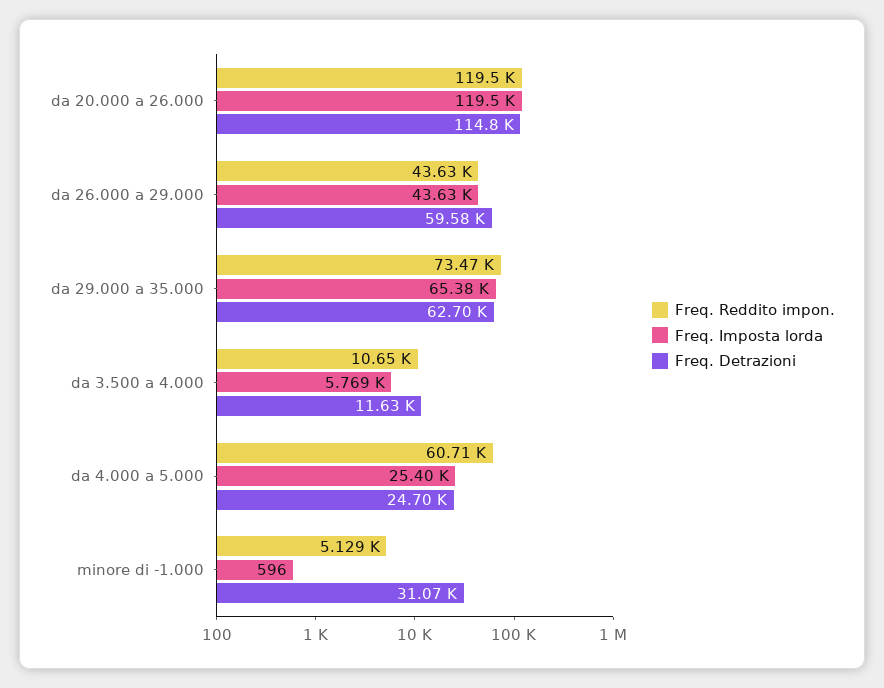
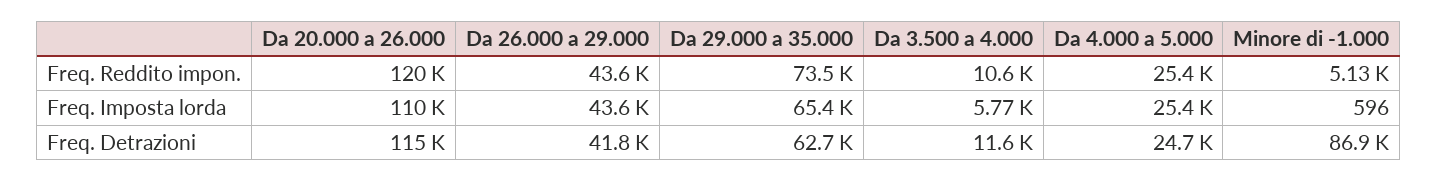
  {
    "Freq. Reddito impon.": {
      "da 20.000 a 26.000": 119500,
      "da 26.000 a 29.000": 43630,
      "da 29.000 a 35.000": 73470,
      "da 3.500 a 4.000": 10650,
-     "da 4.000 a 5.000": 60710,
+     "da 4.000 a 5.000": 25400,
      "minore di -1.000": 5129
    },
    "Freq. Imposta lorda": {
-     "da 20.000 a 26.000": 119500,
+     "da 20.000 a 26.000": 110000,
      "da 26.000 a 29.000": 43630,
      "da 29.000 a 35.000": 65380,
      "da 3.500 a 4.000": 5769,
      "da 4.000 a 5.000": 25400,
      "minore di -1.000": 596
    },
    "Freq. Detrazioni": {
      "da 20.000 a 26.000": 114800,
-     "da 26.000 a 29.000": 59580,
+     "da 26.000 a 29.000": 41800,
      "da 29.000 a 35.000": 62700,
      "da 3.500 a 4.000": 11630,
      "da 4.000 a 5.000": 24700,
-     "minore di -1.000": 31070
+     "minore di -1.000": 86900
    }
  }

